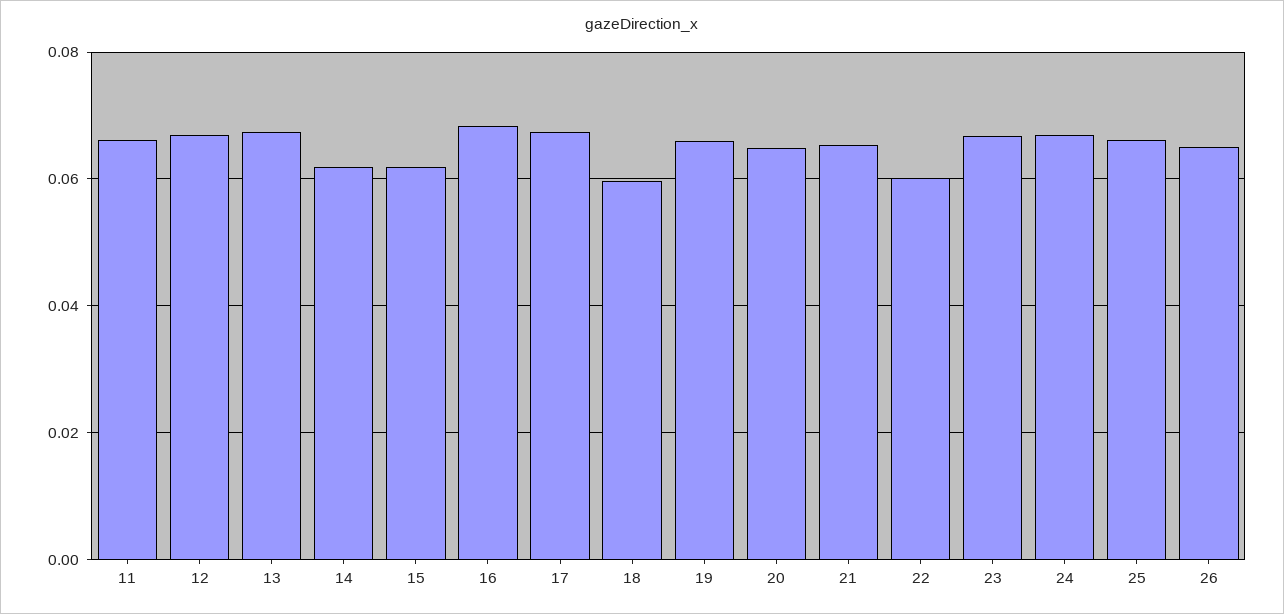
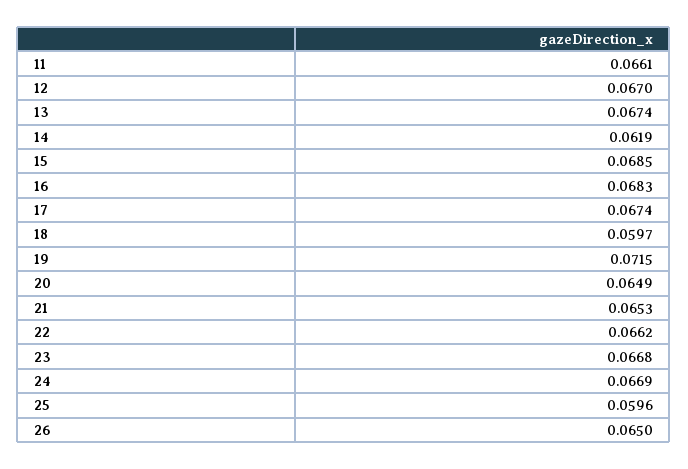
  {
    "11": 0.0661,
    "12": 0.067,
    "13": 0.0674,
    "14": 0.0619,
-   "15": 0.062,
+   "15": 0.0685,
    "16": 0.0683,
    "17": 0.0674,
    "18": 0.0597,
-   "19": 0.066,
+   "19": 0.0715,
    "20": 0.0649,
    "21": 0.0653,
-   "22": 0.06,
+   "22": 0.0662,
    "23": 0.0668,
    "24": 0.0669,
-   "25": 0.066,
+   "25": 0.0596,
    "26": 0.065
  }

